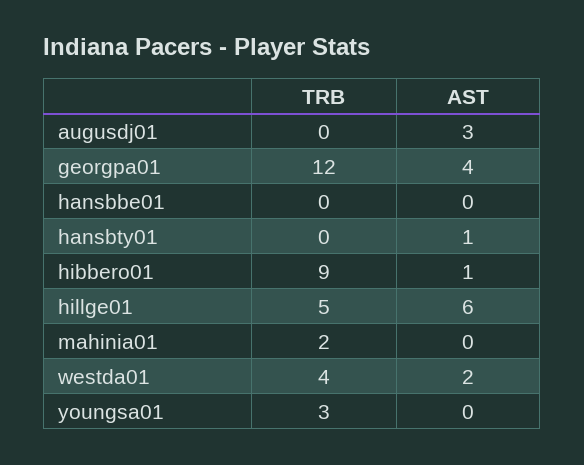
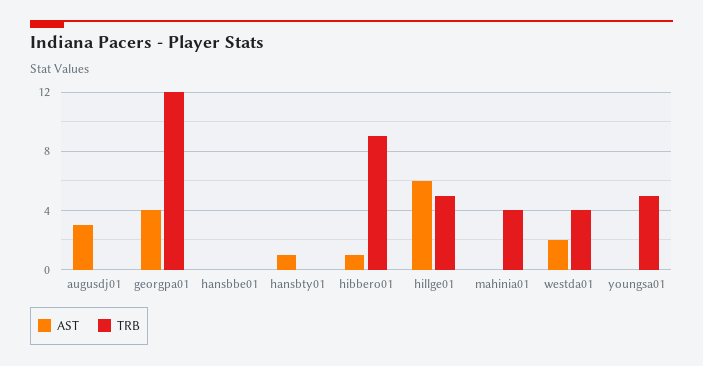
  {
    "TRB": {
      "augusdj01": 0,
      "georgpa01": 12,
      "hansbbe01": 0,
      "hansbty01": 0,
      "hibbero01": 9,
      "hillge01": 5,
-     "mahinia01": 2,
+     "mahinia01": 4,
      "westda01": 4,
-     "youngsa01": 3
+     "youngsa01": 5
    },
    "AST": {
      "augusdj01": 3,
      "georgpa01": 4,
      "hansbbe01": 0,
      "hansbty01": 1,
      "hibbero01": 1,
      "hillge01": 6,
      "mahinia01": 0,
      "westda01": 2,
      "youngsa01": 0
    }
  }

